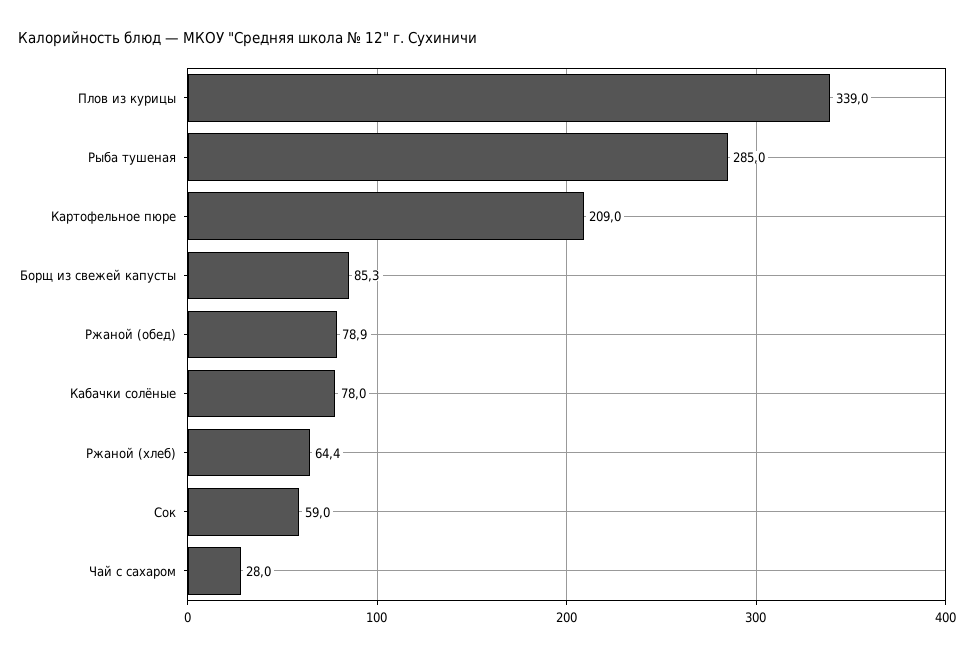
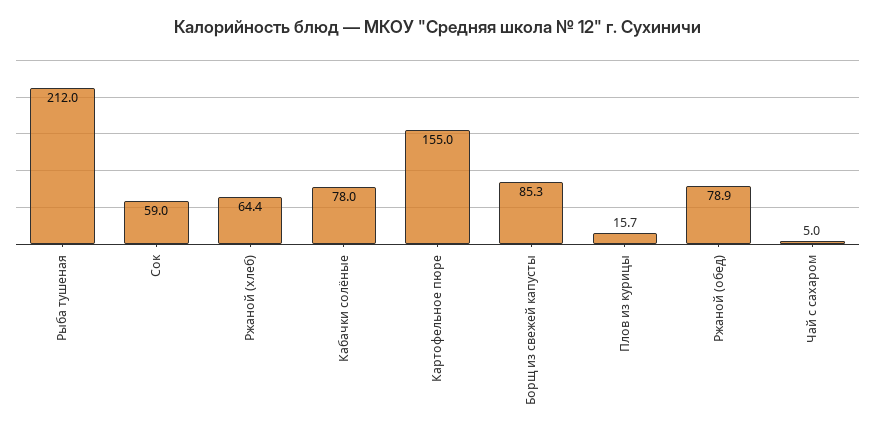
  {
-   "Плов из курицы": 339,
+   "Плов из курицы": 15.7,
-   "Рыба тушеная": 285,
+   "Рыба тушеная": 212,
-   "Картофельное пюре": 209,
+   "Картофельное пюре": 155,
    "Борщ из свежей капусты": 85.3,
    "Ржаной (обед)": 78.9,
    "Кабачки солёные": 78,
    "Ржаной (хлеб)": 64.4,
    "Сок": 59,
-   "Чай с сахаром": 28
+   "Чай с сахаром": 5
  }

